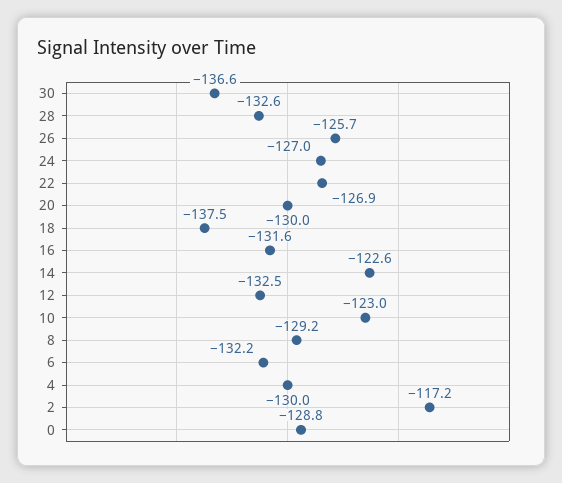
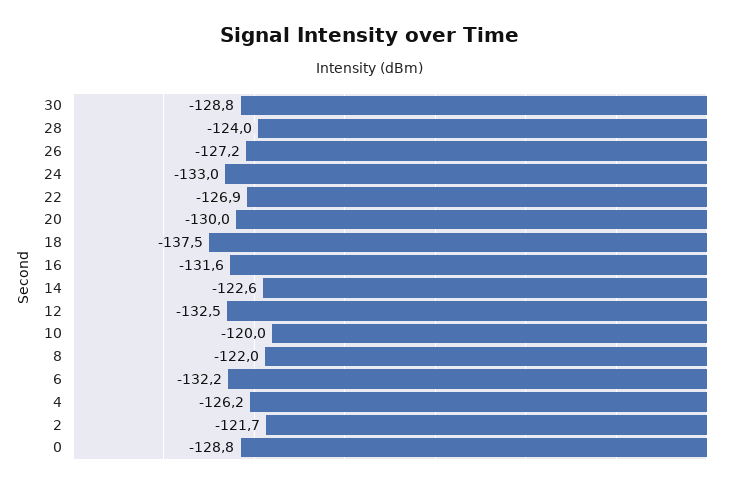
  {
-   "30": -136.6,
+   "30": -128.8,
-   "28": -132.6,
+   "28": -124,
-   "26": -125.7,
+   "26": -127.2,
-   "24": -127,
+   "24": -133,
    "22": -126.9,
    "20": -130,
    "18": -137.5,
    "16": -131.6,
    "14": -122.6,
    "12": -132.5,
-   "10": -123,
+   "10": -120,
-   "8": -129.2,
+   "8": -122,
    "6": -132.2,
-   "4": -130,
+   "4": -126.2,
-   "2": -117.2,
+   "2": -121.7,
    "0": -128.8
  }

